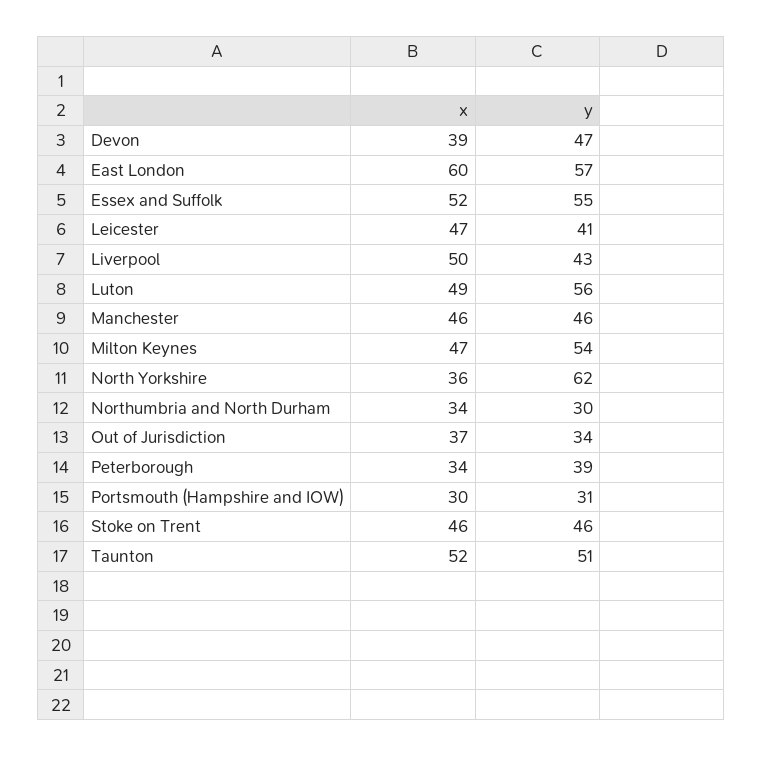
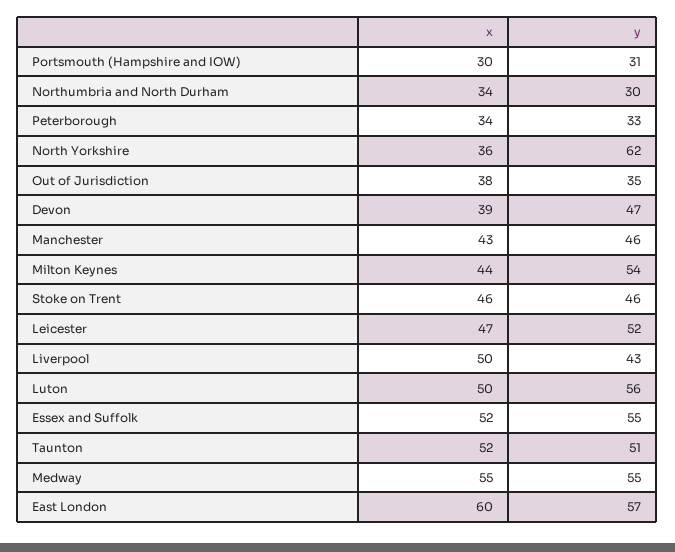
  {
    "x": {
      "Devon": 39,
      "East London": 60,
      "Essex and Suffolk": 52,
      "Leicester": 47,
      "Liverpool": 50,
-     "Luton": 49,
+     "Luton": 50,
-     "Manchester": 46,
+     "Manchester": 43,
-     "Milton Keynes": 47,
+     "Milton Keynes": 44,
      "North Yorkshire": 36,
      "Northumbria and North Durham": 34,
-     "Out of Jurisdiction": 37,
+     "Out of Jurisdiction": 38,
      "Peterborough": 34,
      "Portsmouth (Hampshire and IOW)": 30,
      "Stoke on Trent": 46,
-     "Taunton": 52
+     "Taunton": 52,
+     "Medway": 55
    },
    "y": {
      "Devon": 47,
      "East London": 57,
      "Essex and Suffolk": 55,
-     "Leicester": 41,
+     "Leicester": 52,
      "Liverpool": 43,
      "Luton": 56,
      "Manchester": 46,
      "Milton Keynes": 54,
      "North Yorkshire": 62,
      "Northumbria and North Durham": 30,
-     "Out of Jurisdiction": 34,
+     "Out of Jurisdiction": 35,
-     "Peterborough": 39,
+     "Peterborough": 33,
      "Portsmouth (Hampshire and IOW)": 31,
      "Stoke on Trent": 46,
-     "Taunton": 51
+     "Taunton": 51,
+     "Medway": 55
    }
  }

